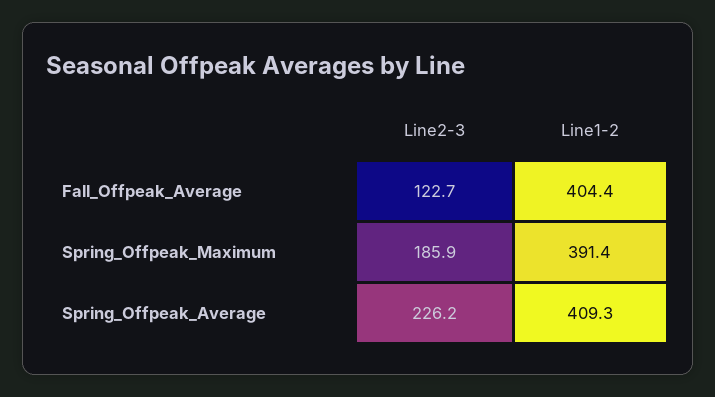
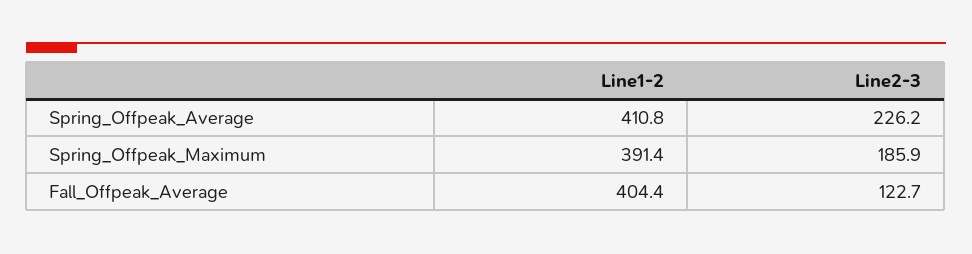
  {
    "Line2-3": {
      "Fall_Offpeak_Average": 122.7,
      "Spring_Offpeak_Maximum": 185.9,
      "Spring_Offpeak_Average": 226.2
    },
    "Line1-2": {
      "Fall_Offpeak_Average": 404.4,
      "Spring_Offpeak_Maximum": 391.4,
-     "Spring_Offpeak_Average": 409.3
+     "Spring_Offpeak_Average": 410.8
    }
  }

